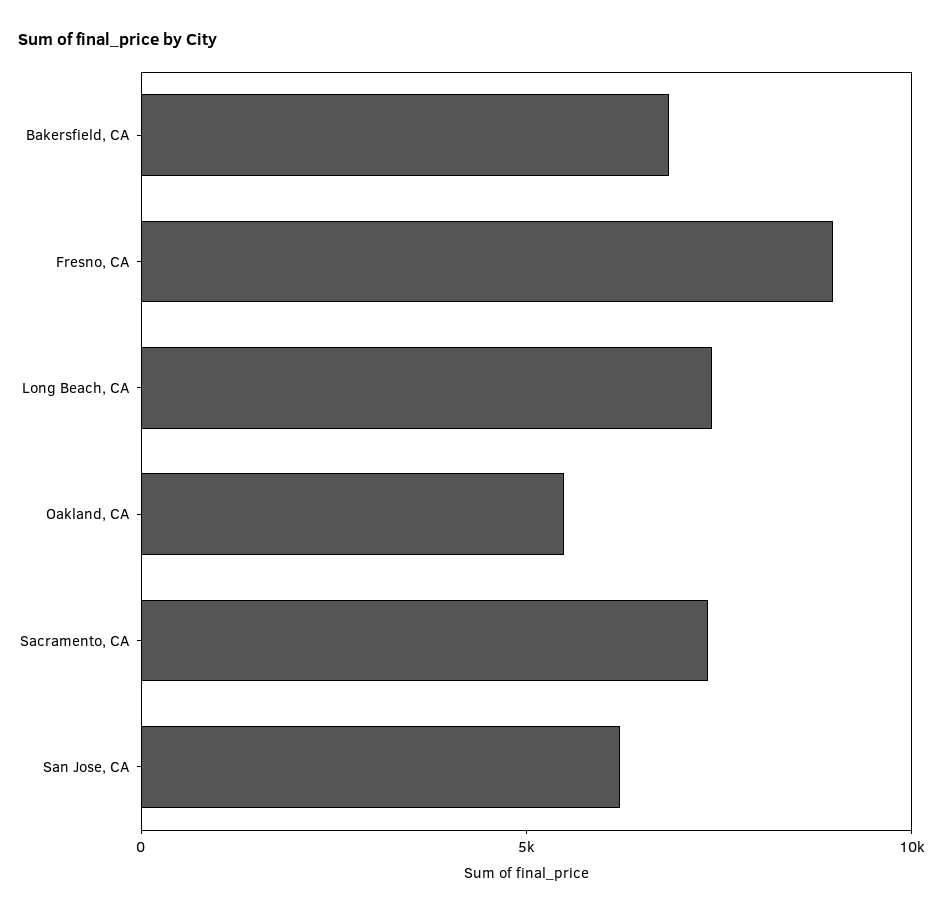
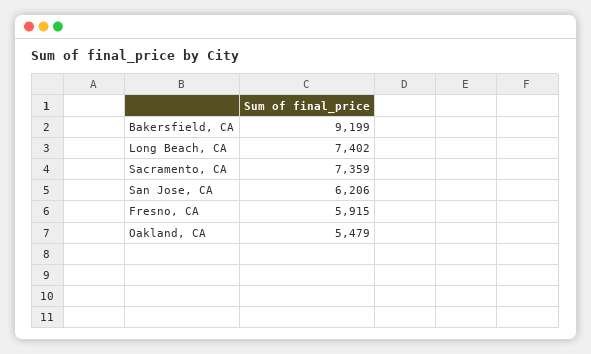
  {
-   "Bakersfield, CA": 7000,
+   "Bakersfield, CA": 9199,
-   "Fresno, CA": 9000,
+   "Fresno, CA": 5915,
    "Long Beach, CA": 7402,
    "Oakland, CA": 5479,
    "Sacramento, CA": 7359,
    "San Jose, CA": 6206
  }

